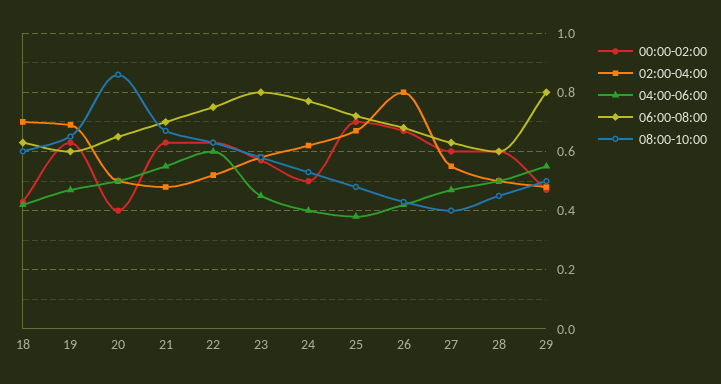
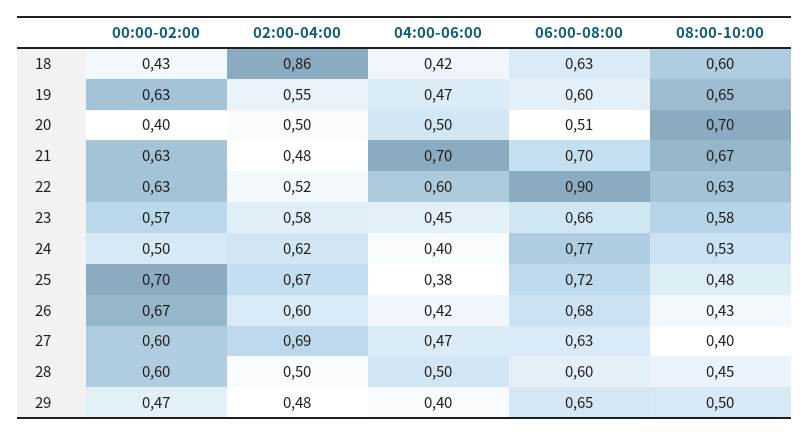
  {
    "00:00-02:00": {
      "18": 0.43,
      "19": 0.63,
      "20": 0.4,
      "21": 0.63,
      "22": 0.63,
      "23": 0.57,
      "24": 0.5,
      "25": 0.7,
      "26": 0.67,
      "27": 0.6,
      "28": 0.6,
      "29": 0.47
    },
    "02:00-04:00": {
-     "18": 0.7,
+     "18": 0.86,
-     "19": 0.7,
+     "19": 0.55,
      "20": 0.5,
      "21": 0.48,
      "22": 0.52,
      "23": 0.58,
      "24": 0.62,
      "25": 0.67,
-     "26": 0.8,
+     "26": 0.6,
-     "27": 0.55,
+     "27": 0.69,
      "28": 0.5,
      "29": 0.48
    },
    "04:00-06:00": {
      "18": 0.42,
      "19": 0.47,
      "20": 0.5,
-     "21": 0.55,
+     "21": 0.7,
      "22": 0.6,
      "23": 0.45,
      "24": 0.4,
      "25": 0.38,
      "26": 0.42,
      "27": 0.47,
      "28": 0.5,
-     "29": 0.55
+     "29": 0.4
    },
    "06:00-08:00": {
      "18": 0.63,
      "19": 0.6,
-     "20": 0.65,
+     "20": 0.51,
      "21": 0.7,
-     "22": 0.75,
+     "22": 0.9,
-     "23": 0.8,
+     "23": 0.66,
      "24": 0.77,
      "25": 0.72,
      "26": 0.68,
      "27": 0.63,
      "28": 0.6,
-     "29": 0.8
+     "29": 0.65
    },
    "08:00-10:00": {
      "18": 0.6,
      "19": 0.65,
-     "20": 0.85,
+     "20": 0.7,
      "21": 0.67,
      "22": 0.63,
      "23": 0.58,
      "24": 0.53,
      "25": 0.48,
      "26": 0.43,
      "27": 0.4,
      "28": 0.45,
      "29": 0.5
    }
  }

